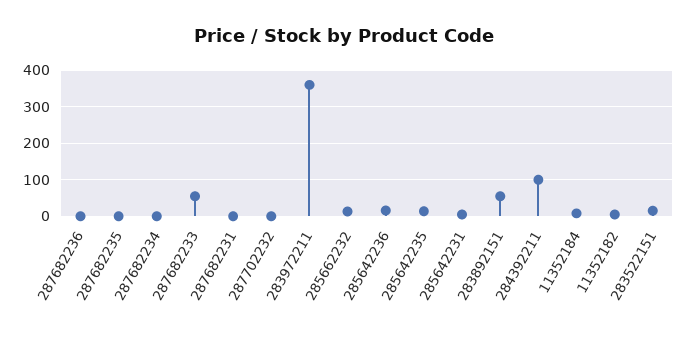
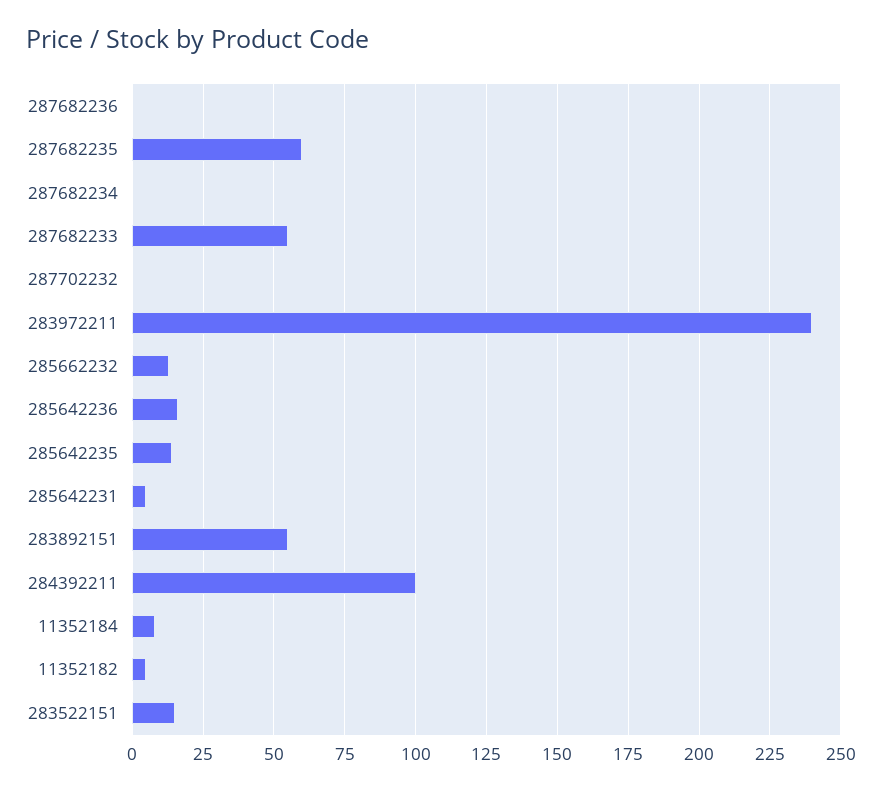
  {
    "287682236": 0,
-   "287682235": 0,
+   "287682235": 60,
    "287682234": 0,
    "287682233": 55,
-   "287682231": 0,
    "287702232": 0,
-   "283972211": 360,
+   "283972211": 240,
    "285662232": 15,
    "285642236": 15,
    "285642235": 15,
    "285642231": 5,
    "283892151": 55,
    "284392211": 100,
    "11352184": 10,
    "11352182": 5,
    "283522151": 15
  }

